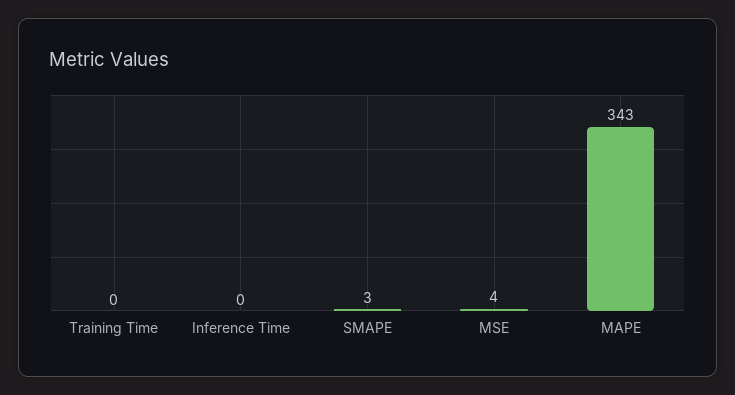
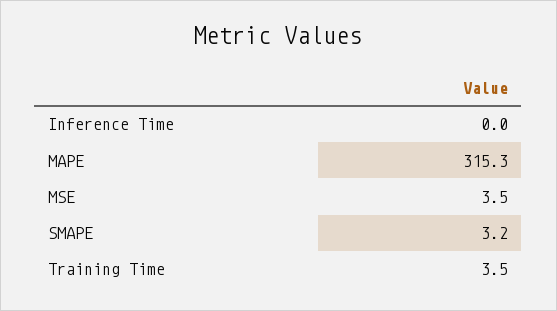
  {
-   "Training Time": 0,
+   "Training Time": 3.5,
    "Inference Time": 0,
    "SMAPE": 3.2,
    "MSE": 3.5,
-   "MAPE": 343
+   "MAPE": 315.3
  }

